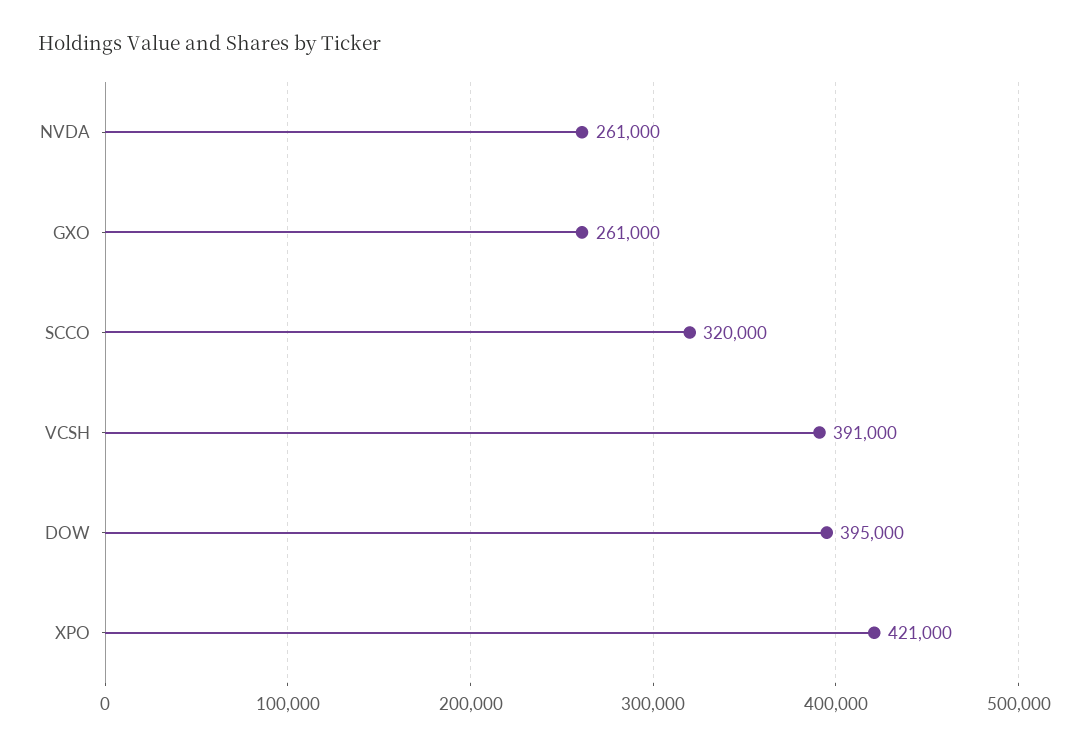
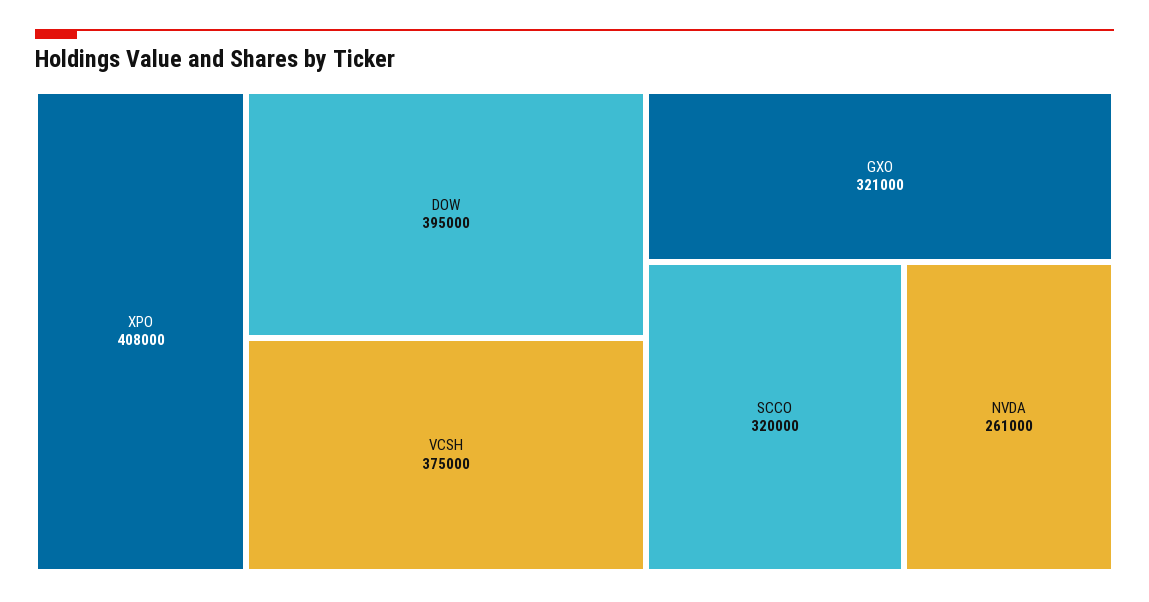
  {
    "NVDA": 261000,
-   "GXO": 261000,
+   "GXO": 321000,
    "SCCO": 320000,
-   "VCSH": 391000,
+   "VCSH": 375000,
    "DOW": 395000,
-   "XPO": 421000
+   "XPO": 408000
  }

